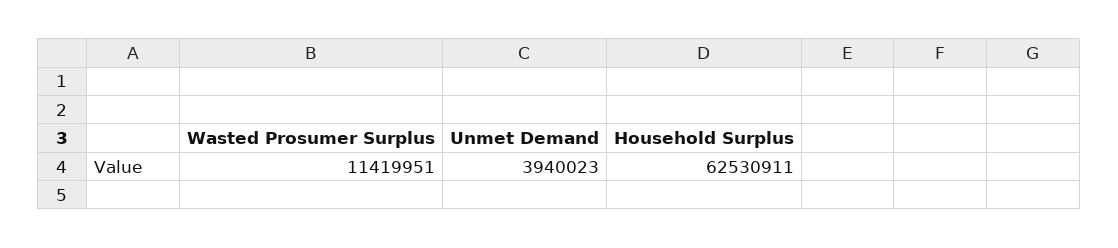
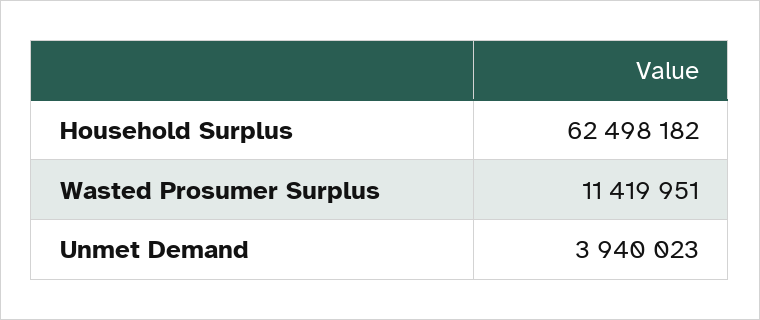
  {
    "Wasted Prosumer Surplus": 11419951,
    "Unmet Demand": 3940023,
-   "Household Surplus": 62530911
+   "Household Surplus": 62498182
  }

